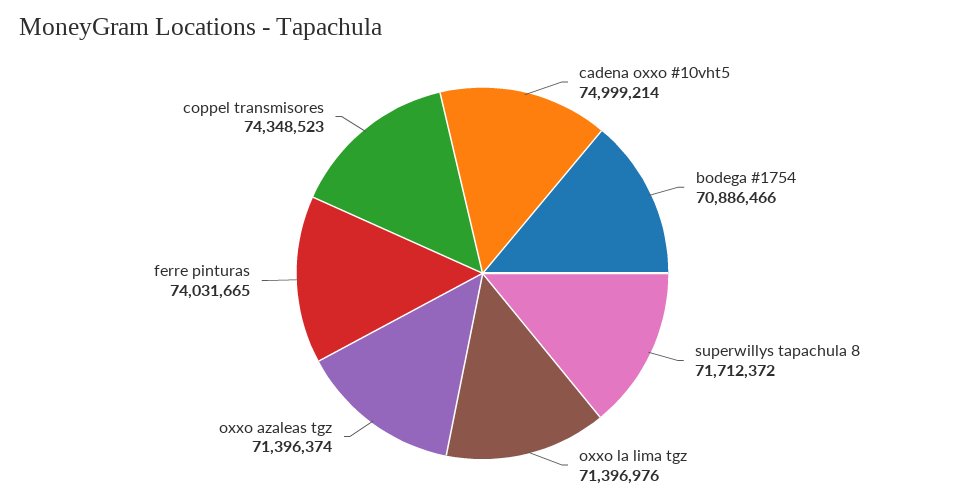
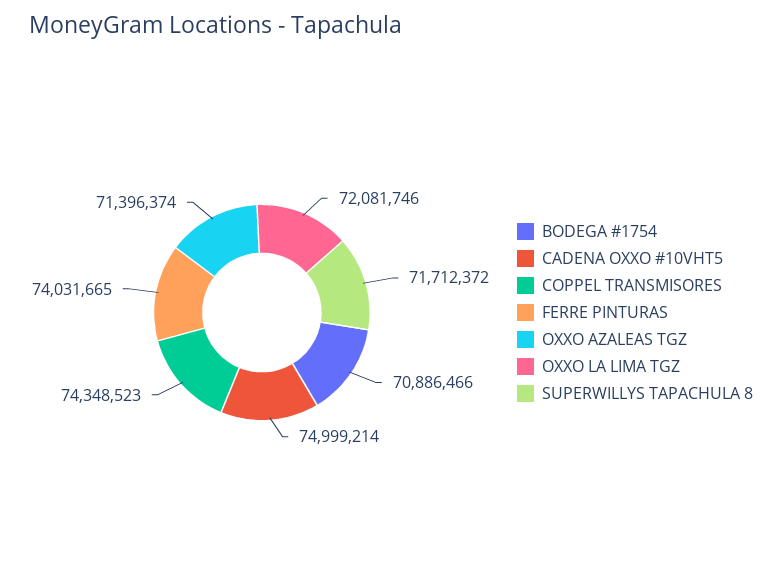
  {
    "cadena oxxo #10vht5": 74999214,
    "bodega #1754": 70886466,
    "superwillys tapachula 8": 71712372,
-   "oxxo la lima tgz": 71396976,
+   "oxxo la lima tgz": 72081746,
    "oxxo azaleas tgz": 71396374,
    "ferre pinturas": 74031665,
    "coppel transmisores": 74348523
  }

